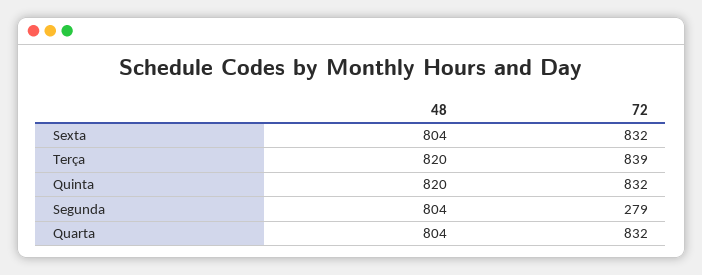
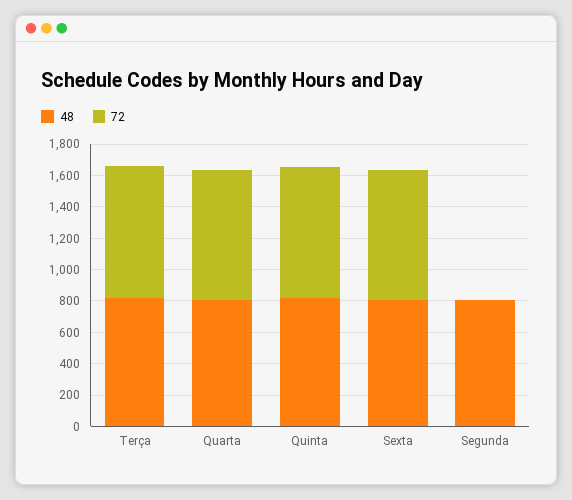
  {
    "48": {
      "Sexta": 804,
      "Terça": 820,
      "Quinta": 820,
      "Segunda": 804,
      "Quarta": 804
    },
    "72": {
      "Sexta": 832,
      "Terça": 839,
      "Quinta": 832,
-     "Segunda": 279,
+     "Segunda": 0,
      "Quarta": 832
    }
  }

